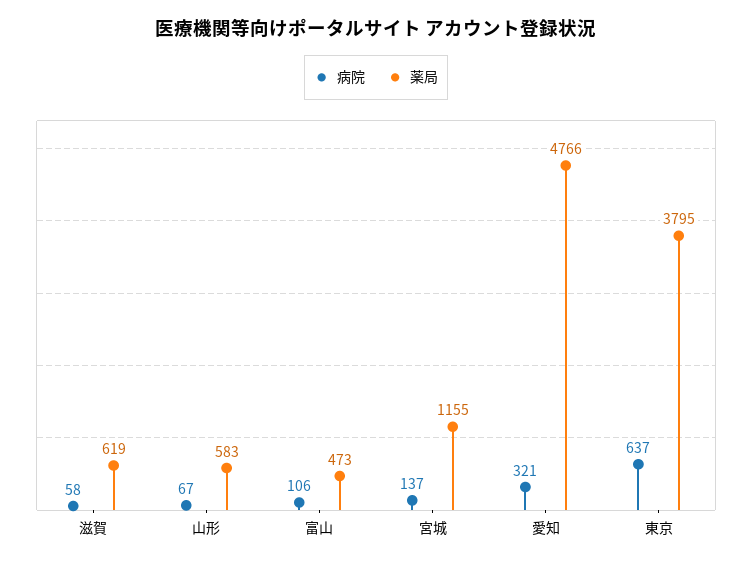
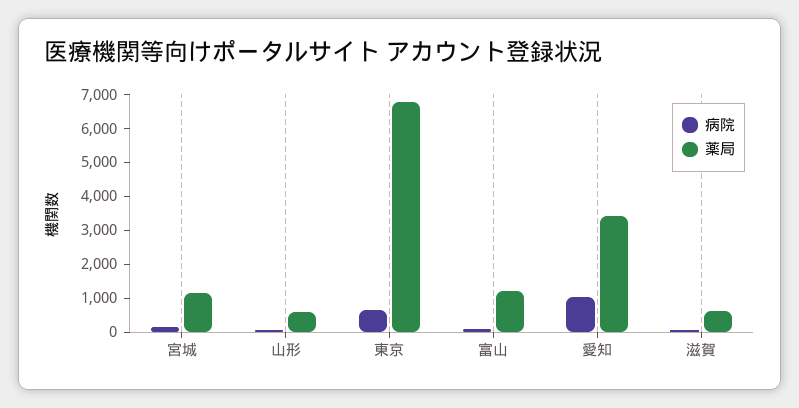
  {
    "病院": {
      "滋賀": 58,
      "山形": 67,
      "富山": 106,
      "宮城": 137,
-     "愛知": 321,
+     "愛知": 1000,
      "東京": 637
    },
    "薬局": {
      "滋賀": 619,
      "山形": 583,
-     "富山": 473,
+     "富山": 1250,
      "宮城": 1155,
-     "愛知": 4766,
+     "愛知": 3500,
-     "東京": 3795
+     "東京": 6750
    }
  }

